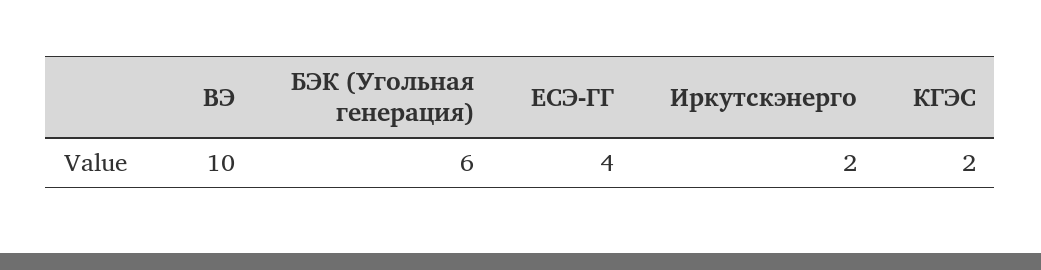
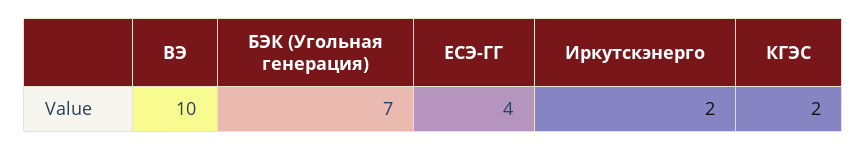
  {
    "ВЭ": 10,
-   "БЭК (Угольная генерация)": 6,
+   "БЭК (Угольная генерация)": 7,
    "ЕСЭ-ГГ": 4,
    "Иркутскэнерго": 2,
    "КГЭС": 2
  }

